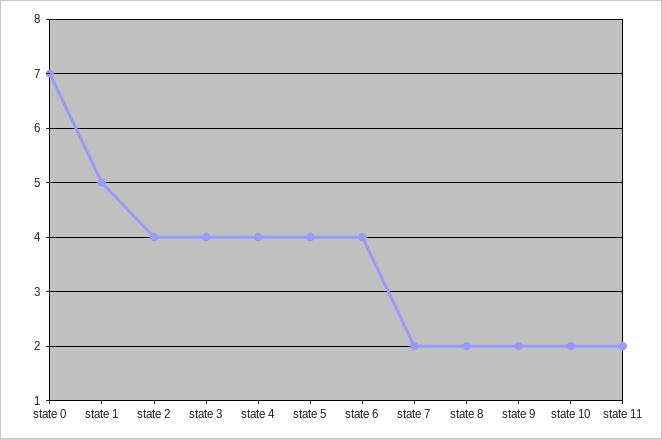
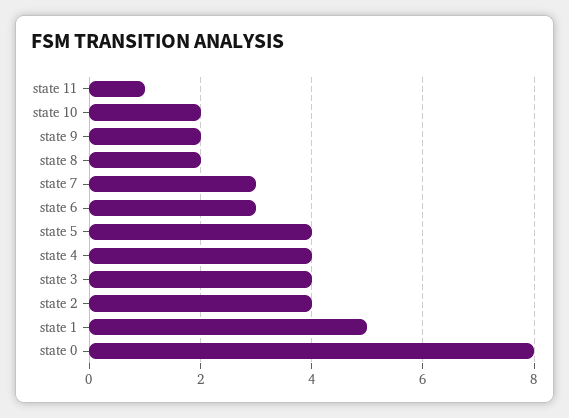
  {
-   "state 0": 7,
+   "state 0": 8,
    "state 1": 5,
    "state 2": 4,
    "state 3": 4,
    "state 4": 4,
    "state 5": 4,
-   "state 6": 4,
+   "state 6": 3,
-   "state 7": 2,
+   "state 7": 3,
    "state 8": 2,
    "state 9": 2,
    "state 10": 2,
-   "state 11": 2
+   "state 11": 1
  }

